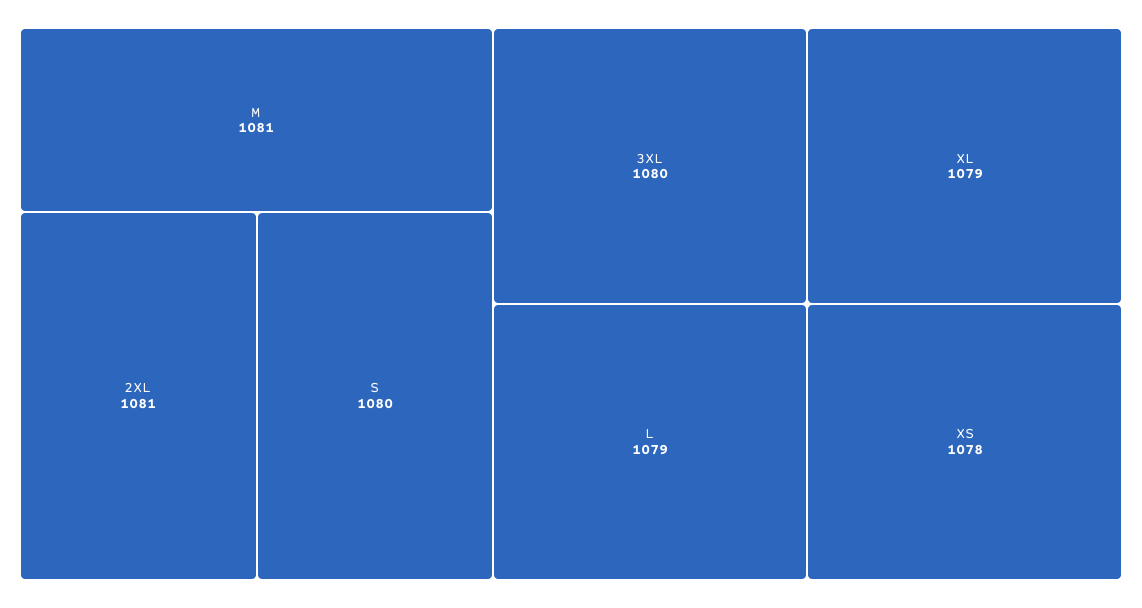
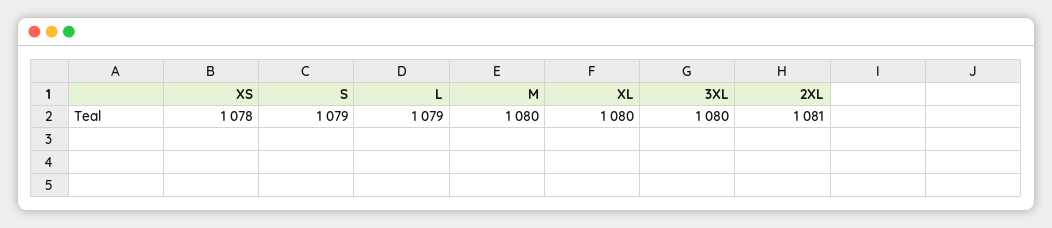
  {
-   "M": 1081,
+   "M": 1080,
    "2XL": 1081,
-   "S": 1080,
+   "S": 1079,
    "3XL": 1080,
    "L": 1079,
-   "XL": 1079,
+   "XL": 1080,
    "XS": 1078
  }

